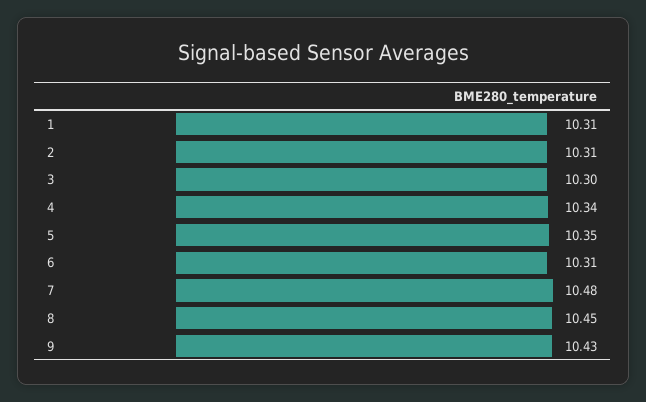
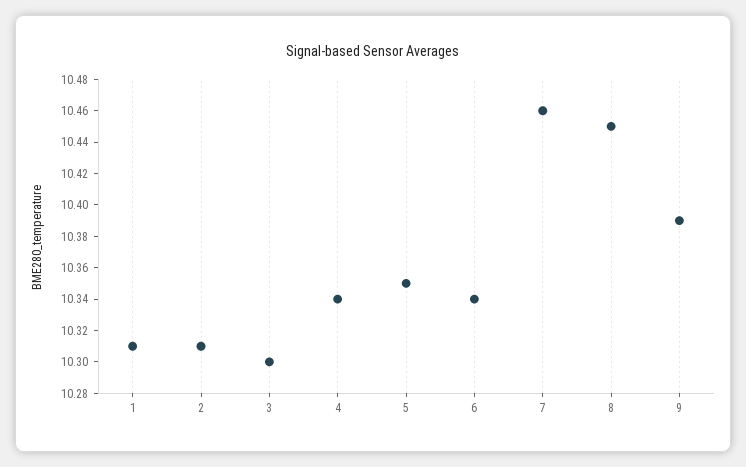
  {
    "1": 10.31,
    "2": 10.31,
    "3": 10.3,
    "4": 10.34,
    "5": 10.35,
-   "6": 10.31,
+   "6": 10.34,
-   "7": 10.48,
+   "7": 10.46,
    "8": 10.45,
-   "9": 10.43
+   "9": 10.39
  }

